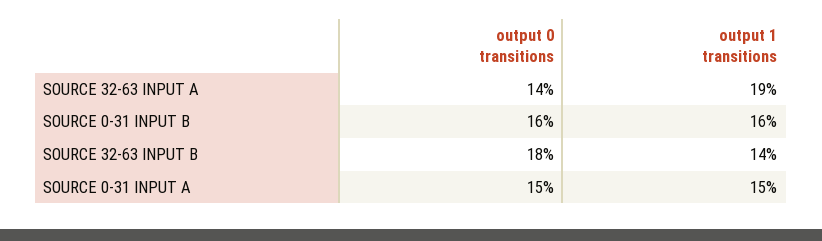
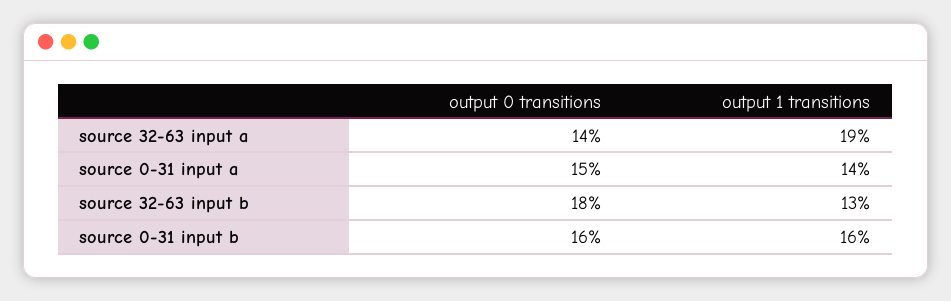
  {
    "output 0 transitions": {
      "SOURCE 32-63 INPUT A": 14,
      "SOURCE 0-31 INPUT B": 16,
      "SOURCE 32-63 INPUT B": 18,
      "SOURCE 0-31 INPUT A": 15
    },
    "output 1 transitions": {
      "SOURCE 32-63 INPUT A": 19,
      "SOURCE 0-31 INPUT B": 16,
-     "SOURCE 32-63 INPUT B": 14,
+     "SOURCE 32-63 INPUT B": 13,
-     "SOURCE 0-31 INPUT A": 15
+     "SOURCE 0-31 INPUT A": 14
    }
  }

